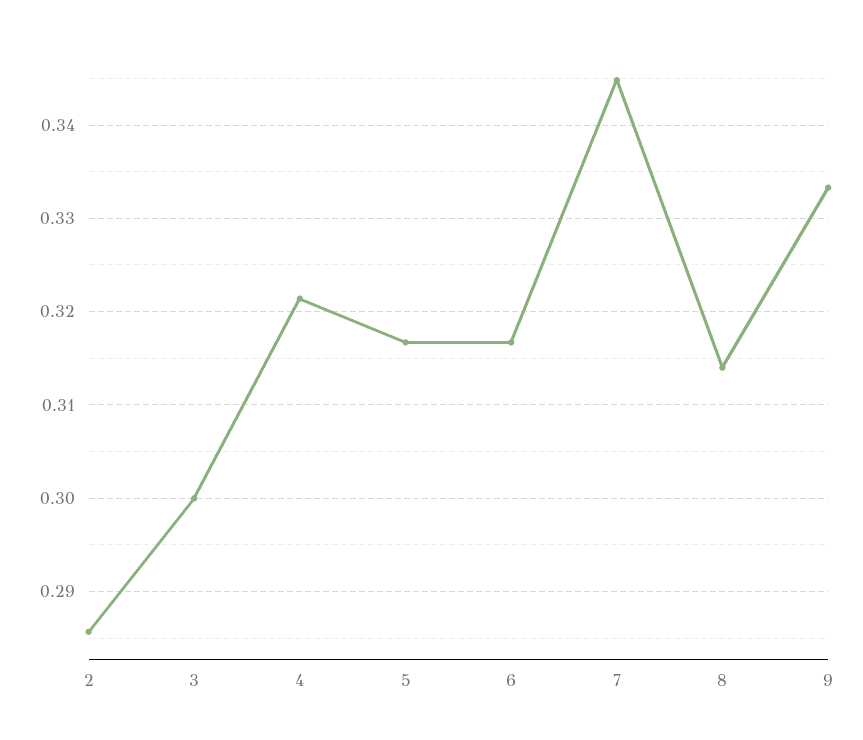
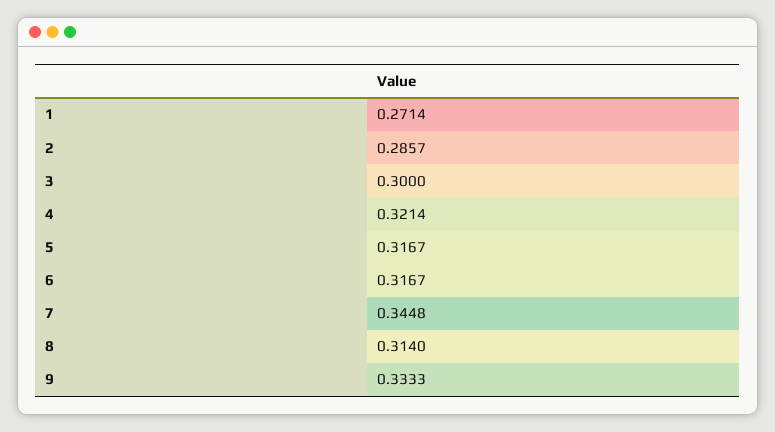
  {
    "2": 0.2857,
    "3": 0.3,
    "4": 0.3214,
    "5": 0.3167,
    "6": 0.3167,
    "7": 0.3448,
    "8": 0.314,
-   "9": 0.3333
+   "9": 0.3333,
+   "1": 0.2714
  }

